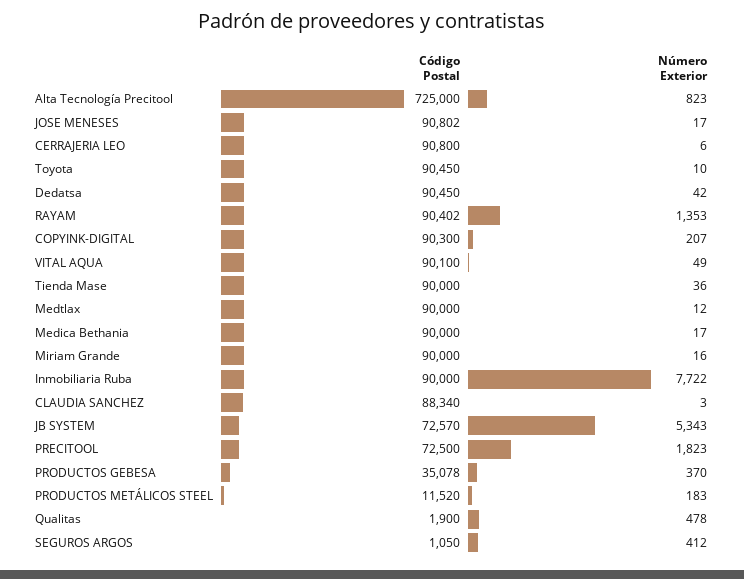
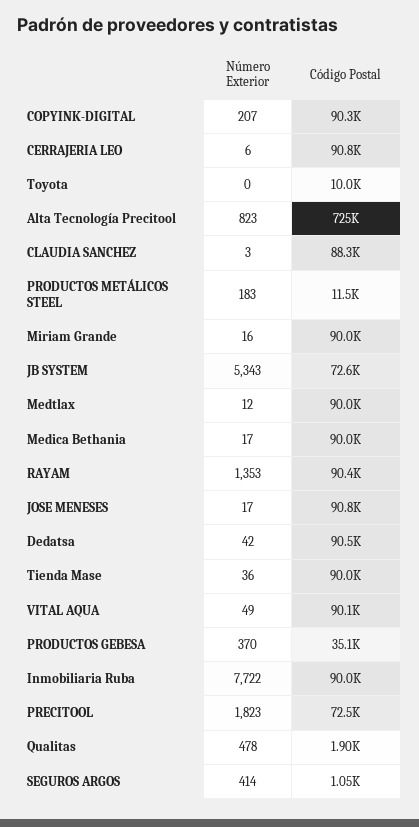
  {
    "Código Postal": {
      "Alta Tecnología Precitool": 725000,
      "JOSE MENESES": 90802,
      "CERRAJERIA LEO": 90800,
-     "Toyota": 90450,
+     "Toyota": 10000,
      "Dedatsa": 90450,
      "RAYAM": 90402,
      "COPYINK-DIGITAL": 90300,
      "VITAL AQUA": 90100,
      "Tienda Mase": 90000,
      "Medtlax": 90000,
      "Medica Bethania": 90000,
      "Miriam Grande": 90000,
      "Inmobiliaria Ruba": 90000,
      "CLAUDIA SANCHEZ": 88340,
      "JB SYSTEM": 72570,
      "PRECITOOL": 72500,
      "PRODUCTOS GEBESA": 35078,
      "PRODUCTOS METÁLICOS STEEL": 11520,
      "Qualitas": 1900,
      "SEGUROS ARGOS": 1050
    },
    "Número Exterior": {
      "Alta Tecnología Precitool": 823,
      "JOSE MENESES": 17,
      "CERRAJERIA LEO": 6,
-     "Toyota": 10,
+     "Toyota": 0,
      "Dedatsa": 42,
      "RAYAM": 1353,
      "COPYINK-DIGITAL": 207,
      "VITAL AQUA": 49,
      "Tienda Mase": 36,
      "Medtlax": 12,
      "Medica Bethania": 17,
      "Miriam Grande": 16,
      "Inmobiliaria Ruba": 7722,
      "CLAUDIA SANCHEZ": 3,
      "JB SYSTEM": 5343,
      "PRECITOOL": 1823,
      "PRODUCTOS GEBESA": 370,
      "PRODUCTOS METÁLICOS STEEL": 183,
      "Qualitas": 478,
-     "SEGUROS ARGOS": 412
+     "SEGUROS ARGOS": 414
    }
  }

